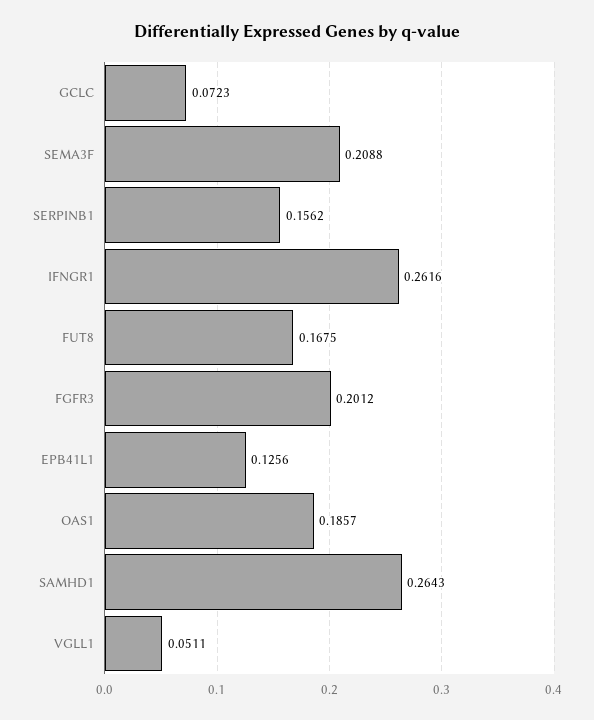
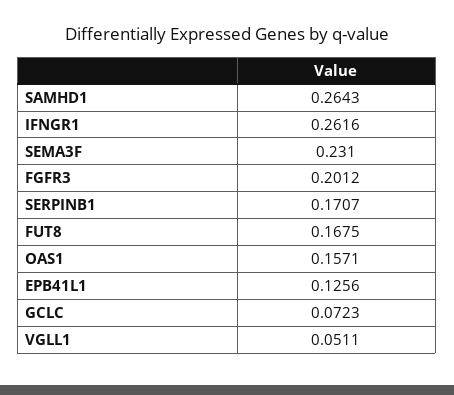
  {
    "GCLC": 0.0723,
-   "SEMA3F": 0.2088,
+   "SEMA3F": 0.231,
-   "SERPINB1": 0.1562,
+   "SERPINB1": 0.1707,
    "IFNGR1": 0.2616,
    "FUT8": 0.1675,
    "FGFR3": 0.2012,
    "EPB41L1": 0.1256,
-   "OAS1": 0.1857,
+   "OAS1": 0.1571,
    "SAMHD1": 0.2643,
    "VGLL1": 0.0511
  }

